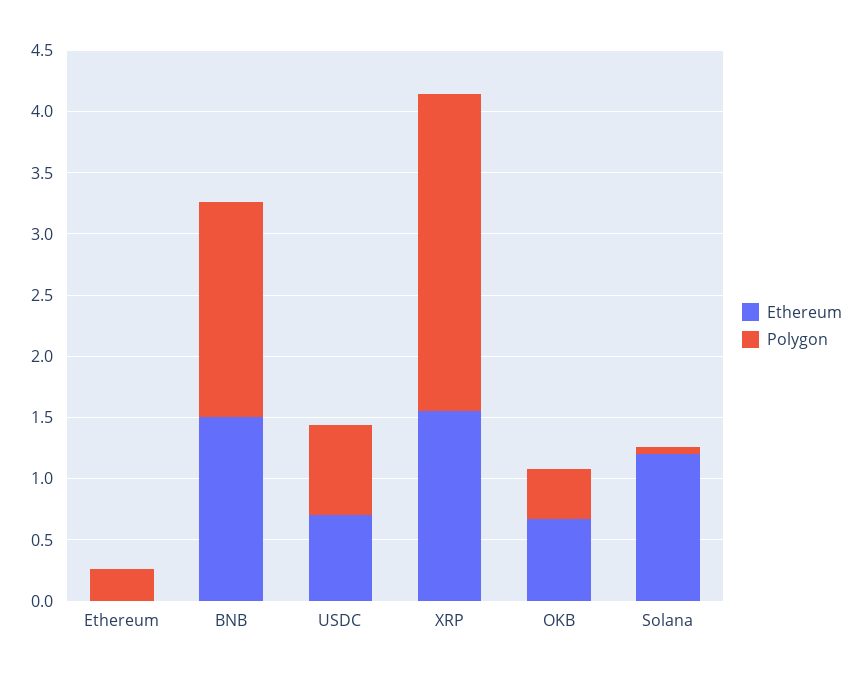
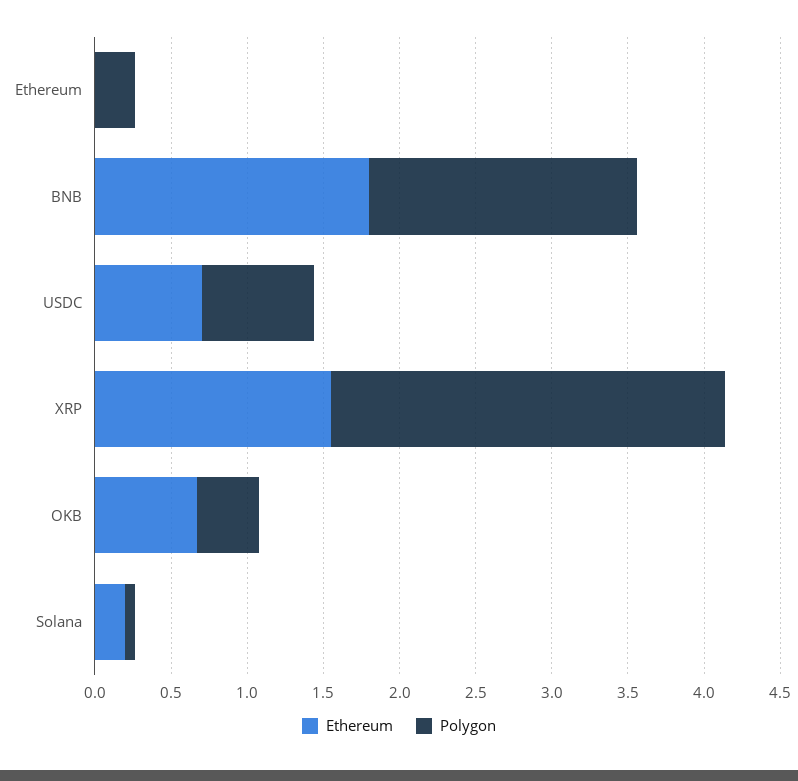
  {
    "Ethereum": {
      "Ethereum": 0,
-     "BNB": 1.5,
+     "BNB": 1.8,
      "USDC": 0.7,
      "XRP": 1.6,
      "OKB": 0.7,
-     "Solana": 1.2
+     "Solana": 0.2
    },
    "Polygon": {
      "Ethereum": 0.3,
      "BNB": 1.8,
      "USDC": 0.7,
      "XRP": 2.6,
      "OKB": 0.4,
      "Solana": 0.1
    }
  }

